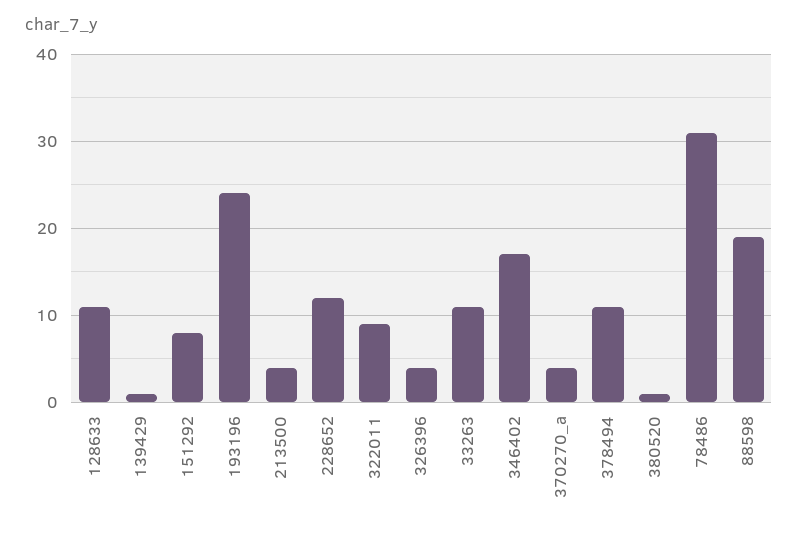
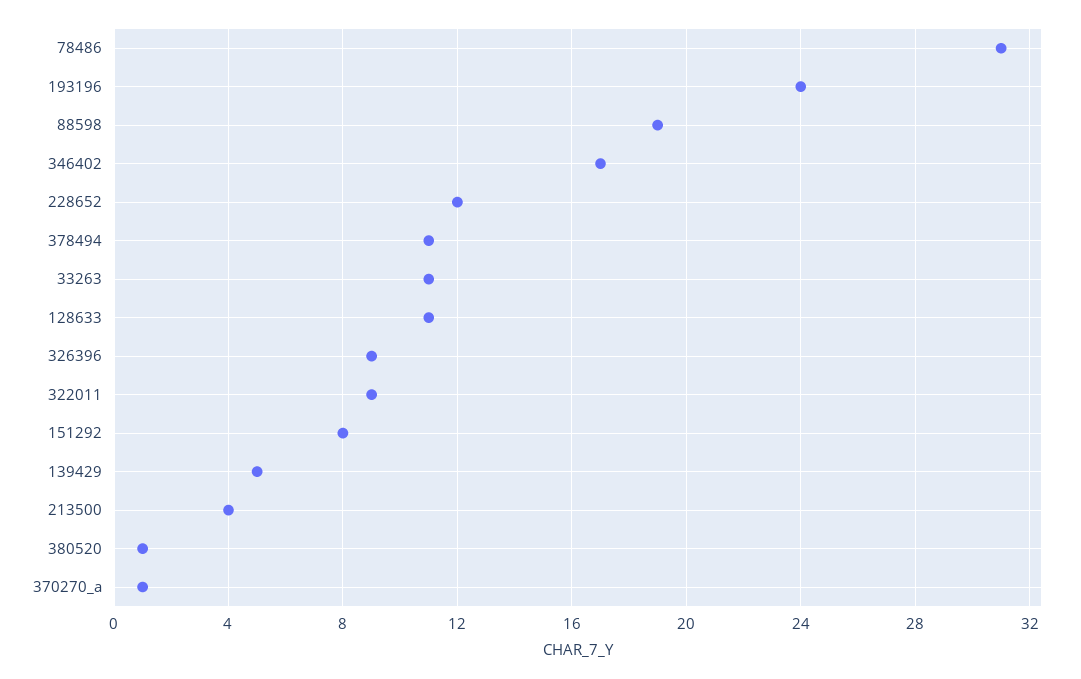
  {
    "128633": 11,
-   "139429": 1,
+   "139429": 5,
    "151292": 8,
    "193196": 24,
    "213500": 4,
    "228652": 12,
    "322011": 9,
-   "326396": 4,
+   "326396": 9,
    "33263": 11,
    "346402": 17,
-   "370270_a": 4,
+   "370270_a": 1,
    "378494": 11,
    "380520": 1,
    "78486": 31,
    "88598": 19
  }

